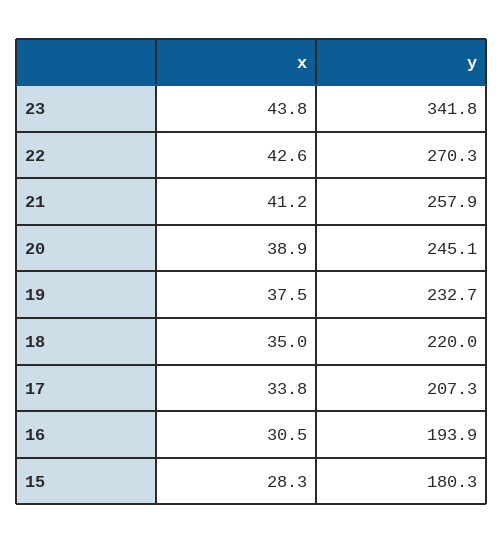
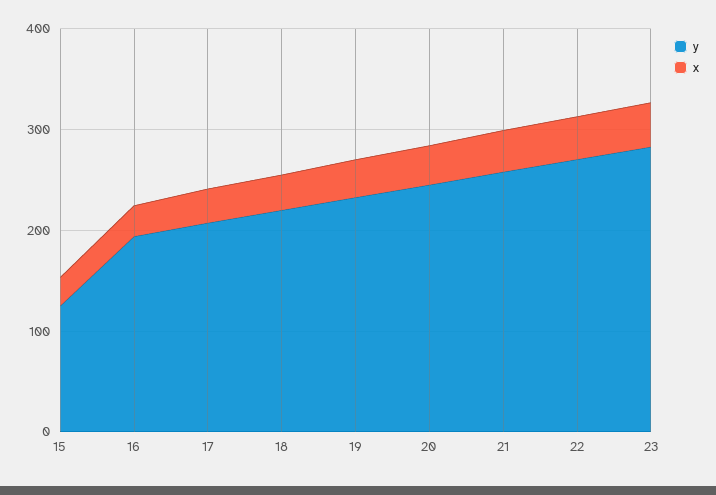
  {
    "x": {
      "23": 43.8,
      "22": 42.6,
      "21": 41.2,
      "20": 38.9,
      "19": 37.5,
      "18": 35,
      "17": 33.8,
      "16": 30.5,
      "15": 28.3
    },
    "y": {
-     "23": 341.8,
+     "23": 280,
      "22": 270.3,
      "21": 257.9,
      "20": 245.1,
      "19": 232.7,
      "18": 220,
      "17": 207.3,
      "16": 193.9,
-     "15": 180.3
+     "15": 120
    }
  }

